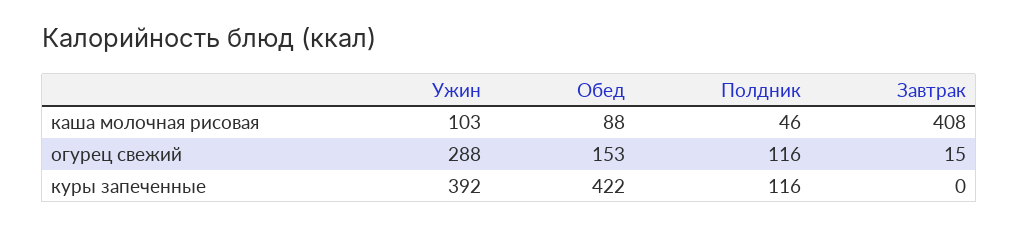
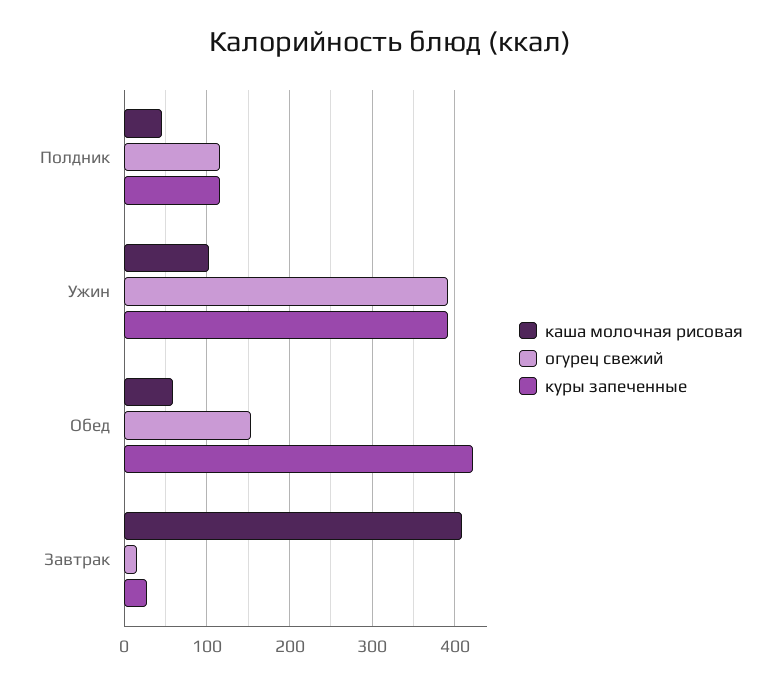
  {
    "каша молочная рисовая": {
      "Ужин": 103,
-     "Обед": 88,
+     "Обед": 60,
      "Полдник": 46,
      "Завтрак": 408
    },
    "огурец свежий": {
-     "Ужин": 288,
+     "Ужин": 390,
      "Обед": 153,
      "Полдник": 116,
      "Завтрак": 15
    },
    "куры запеченные": {
      "Ужин": 392,
      "Обед": 422,
      "Полдник": 116,
-     "Завтрак": 0
+     "Завтрак": 30
    }
  }

